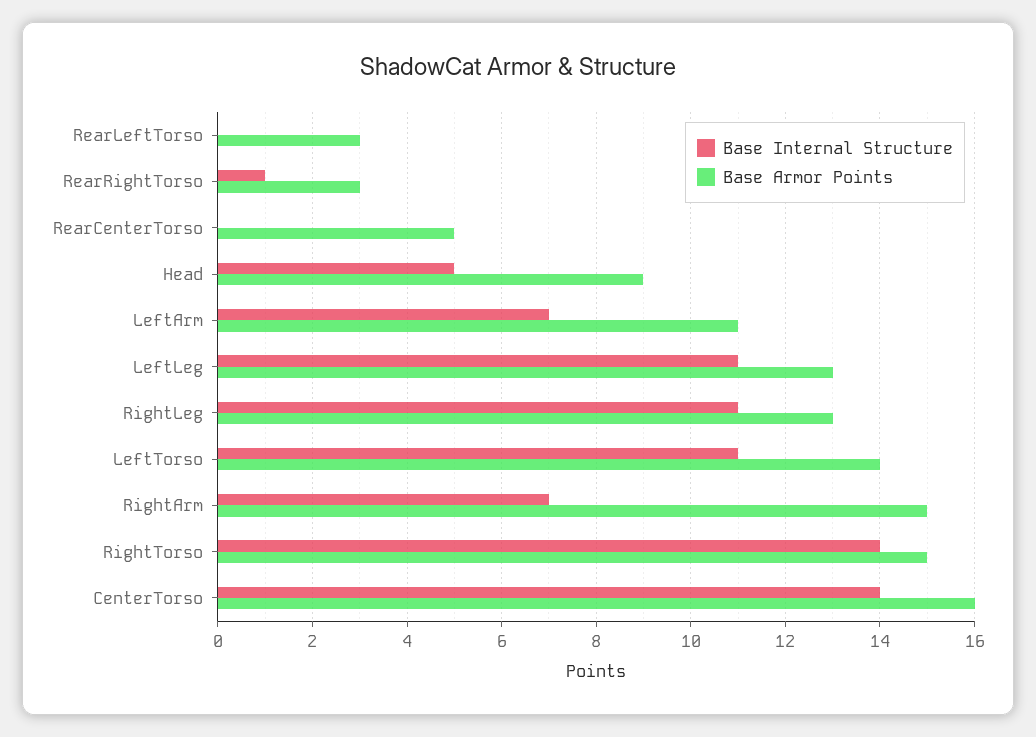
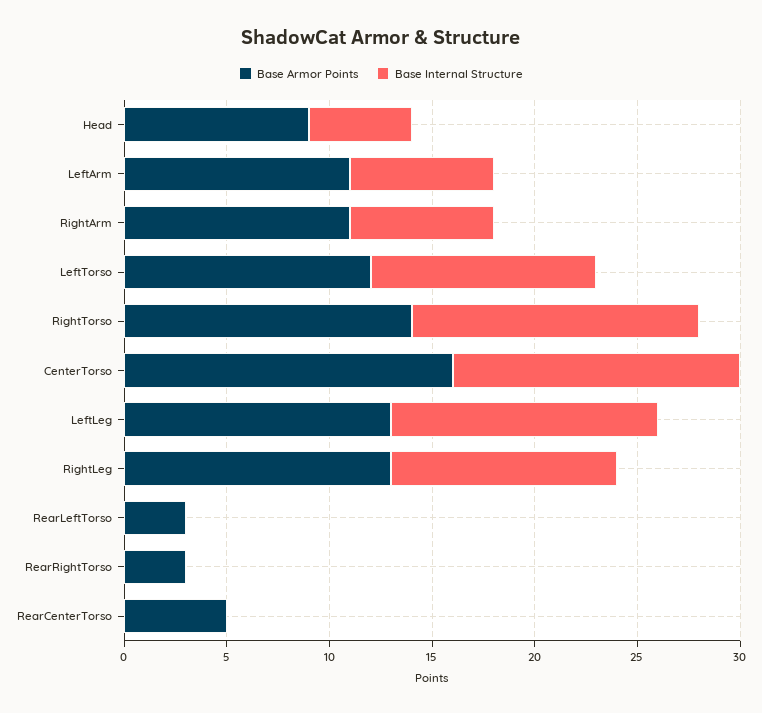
  {
    "Base Internal Structure": {
      "RearLeftTorso": 0,
-     "RearRightTorso": 1,
+     "RearRightTorso": 0,
      "RearCenterTorso": 0,
      "Head": 5,
      "LeftArm": 7,
-     "LeftLeg": 11,
+     "LeftLeg": 13,
      "RightLeg": 11,
      "LeftTorso": 11,
      "RightArm": 7,
      "RightTorso": 14,
      "CenterTorso": 14
    },
    "Base Armor Points": {
      "RearLeftTorso": 3,
      "RearRightTorso": 3,
      "RearCenterTorso": 5,
      "Head": 9,
      "LeftArm": 11,
      "LeftLeg": 13,
      "RightLeg": 13,
-     "LeftTorso": 14,
+     "LeftTorso": 12,
-     "RightArm": 15,
+     "RightArm": 11,
-     "RightTorso": 15,
+     "RightTorso": 14,
      "CenterTorso": 16
    }
  }

